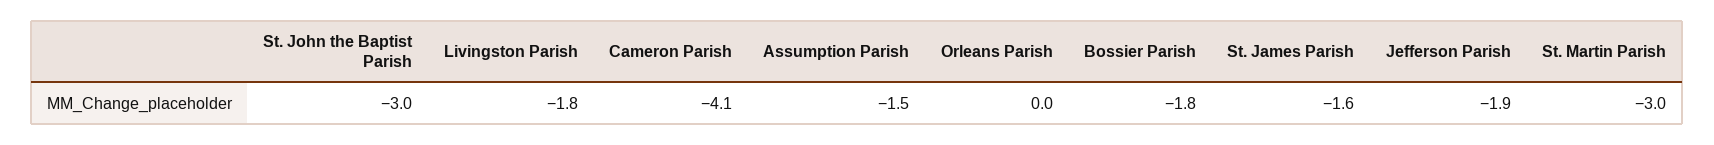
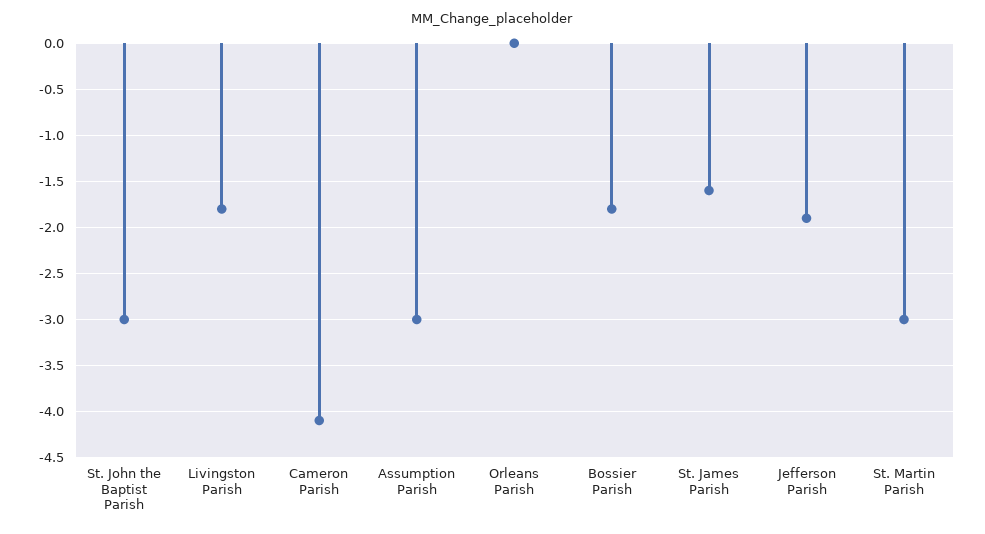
  {
    "St. John the Baptist Parish": -3,
    "Livingston Parish": -1.8,
    "Cameron Parish": -4.1,
-   "Assumption Parish": -1.5,
+   "Assumption Parish": -3,
    "Orleans Parish": 0,
    "Bossier Parish": -1.8,
    "St. James Parish": -1.6,
    "Jefferson Parish": -1.9,
    "St. Martin Parish": -3
  }

